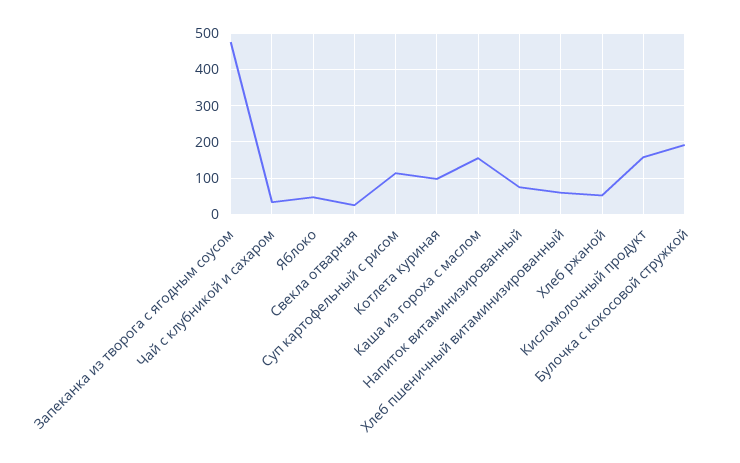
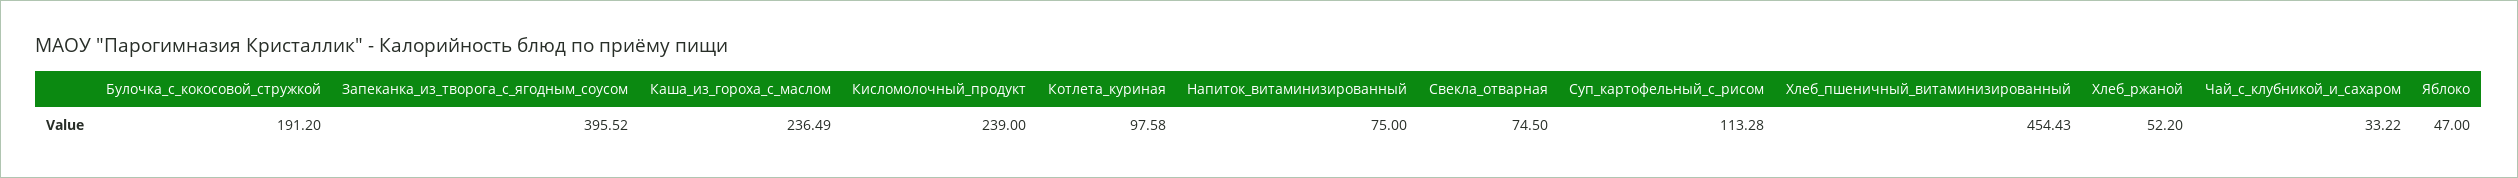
  {
-   "Запеканка из творога с ягодным соусом": 480,
+   "Запеканка из творога с ягодным соусом": 395.52,
    "Чай с клубникой и сахаром": 33.22,
    "Яблоко": 47,
-   "Свекла отварная": 20,
+   "Свекла отварная": 74.5,
    "Суп картофельный с рисом": 113.28,
    "Котлета куриная": 97.58,
-   "Каша из гороха с маслом": 160,
+   "Каша из гороха с маслом": 236.49,
    "Напиток витаминизированный": 75,
-   "Хлеб пшеничный витаминизированный": 60,
+   "Хлеб пшеничный витаминизированный": 454.43,
    "Хлеб ржаной": 52.2,
-   "Кисломолочный продукт": 160,
+   "Кисломолочный продукт": 239,
    "Булочка с кокосовой стружкой": 191.2
  }

